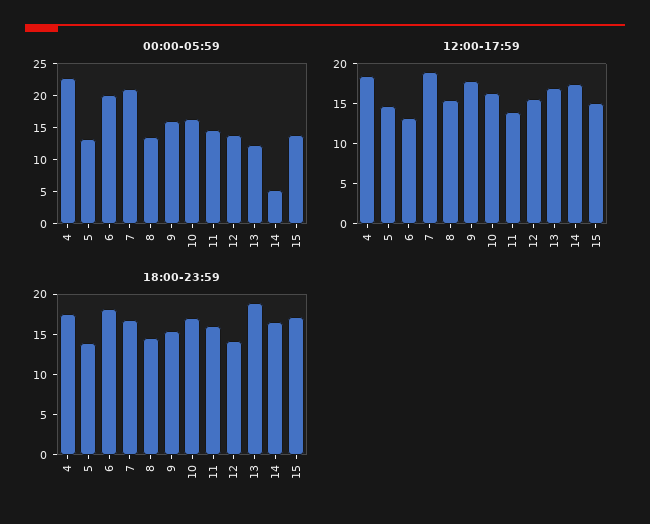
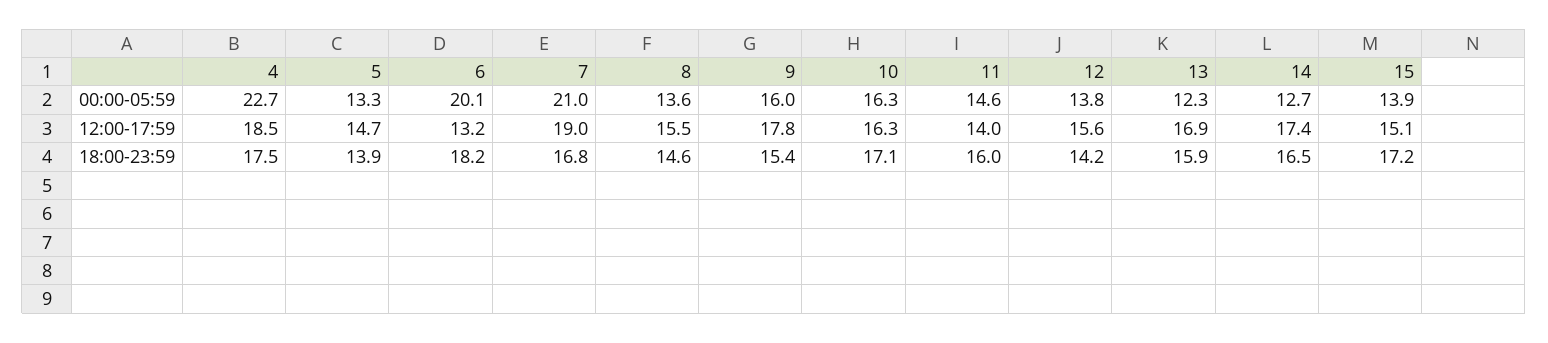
  {
    "00:00-05:59": {
      "4": 22.7,
      "5": 13.3,
      "6": 20.1,
      "7": 21,
      "8": 13.6,
      "9": 16,
      "10": 16.3,
      "11": 14.6,
      "12": 13.8,
      "13": 12.3,
-     "14": 5,
+     "14": 12.7,
      "15": 13.9
    },
    "12:00-17:59": {
      "4": 18.5,
      "5": 14.7,
      "6": 13.2,
      "7": 19,
      "8": 15.5,
      "9": 17.8,
      "10": 16.3,
      "11": 14,
      "12": 15.6,
      "13": 16.9,
      "14": 17.4,
      "15": 15.1
    },
    "18:00-23:59": {
      "4": 17.5,
      "5": 13.9,
      "6": 18.2,
      "7": 16.8,
      "8": 14.6,
      "9": 15.4,
      "10": 17.1,
      "11": 16,
      "12": 14.2,
-     "13": 19,
+     "13": 15.9,
      "14": 16.5,
      "15": 17.2
    }
  }

